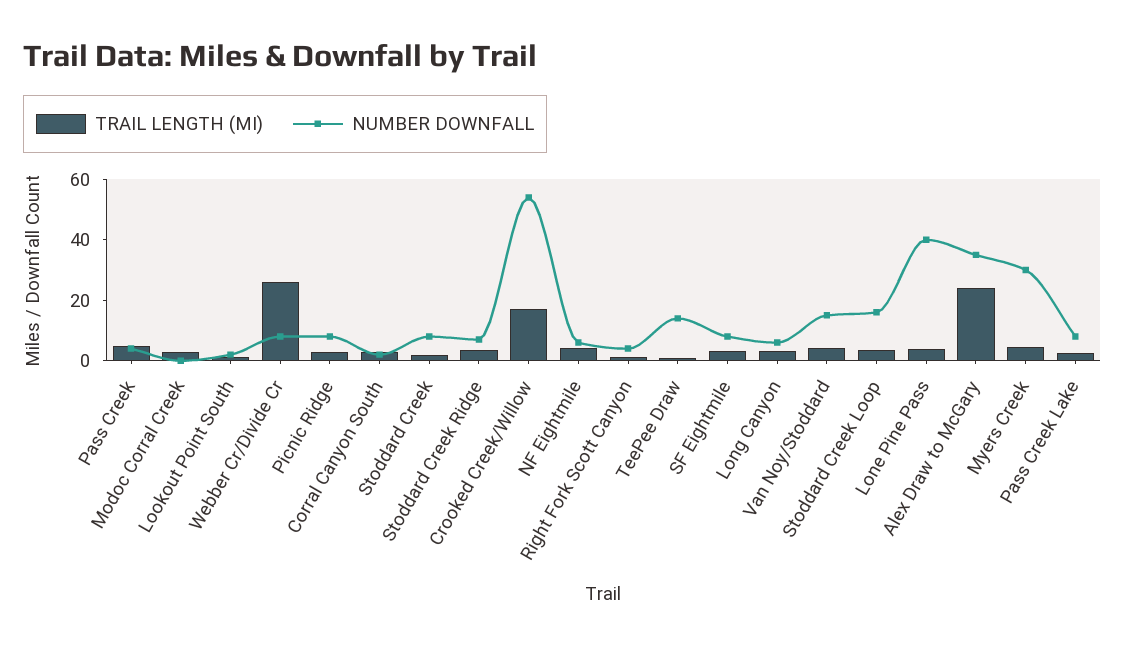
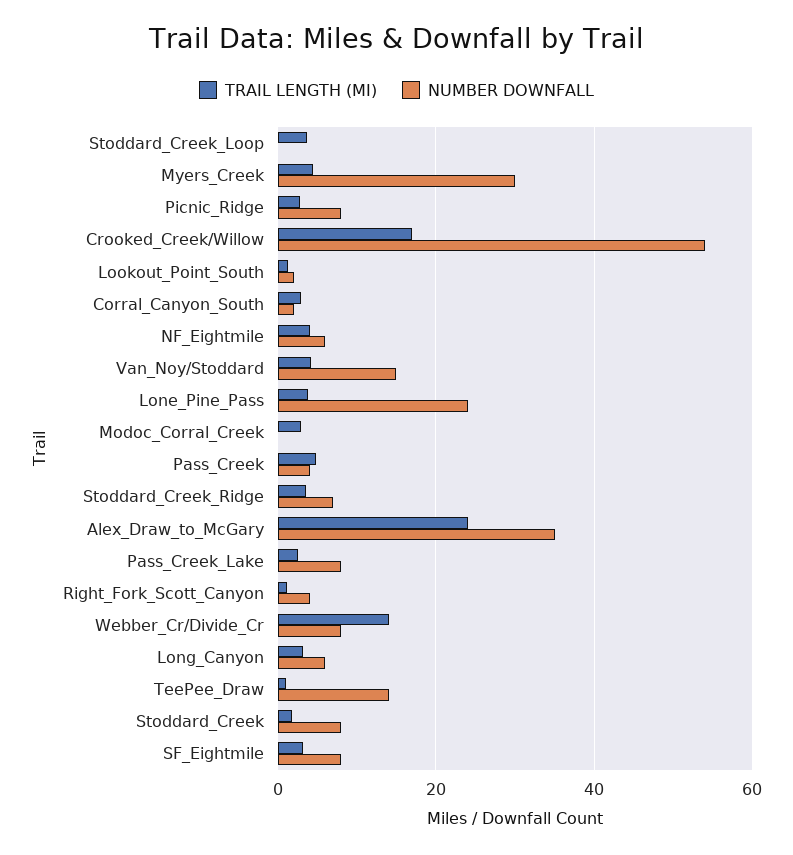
  {
    "TRAIL LENGTH (MI)": {
      "Pass Creek": 4,
      "Modoc Corral Creek": 2,
      "Lookout Point South": 2,
-     "Webber Cr/Divide Cr": 25,
+     "Webber Cr/Divide Cr": 14,
      "Picnic Ridge": 2,
      "Corral Canyon South": 2,
      "Stoddard Creek": 2,
      "Stoddard Creek Ridge": 4,
      "Crooked Creek/Willow": 16,
      "NF Eightmile": 4,
      "Right Fork Scott Canyon": 2,
      "TeePee Draw": 2,
      "SF Eightmile": 4,
      "Long Canyon": 4,
      "Van Noy/Stoddard": 4,
      "Stoddard Creek Loop": 4,
      "Lone Pine Pass": 4,
      "Alex Draw to McGary": 24,
      "Myers Creek": 4,
      "Pass Creek Lake": 2
    },
    "NUMBER DOWNFALL": {
      "Pass Creek": 4,
      "Modoc Corral Creek": 0,
      "Lookout Point South": 2,
      "Webber Cr/Divide Cr": 8,
      "Picnic Ridge": 8,
      "Corral Canyon South": 2,
      "Stoddard Creek": 8,
      "Stoddard Creek Ridge": 8,
      "Crooked Creek/Willow": 54,
      "NF Eightmile": 6,
      "Right Fork Scott Canyon": 4,
      "TeePee Draw": 14,
      "SF Eightmile": 8,
      "Long Canyon": 6,
      "Van Noy/Stoddard": 16,
-     "Stoddard Creek Loop": 15,
+     "Stoddard Creek Loop": 0,
-     "Lone Pine Pass": 40,
+     "Lone Pine Pass": 24,
      "Alex Draw to McGary": 36,
      "Myers Creek": 30,
      "Pass Creek Lake": 8
    }
  }

